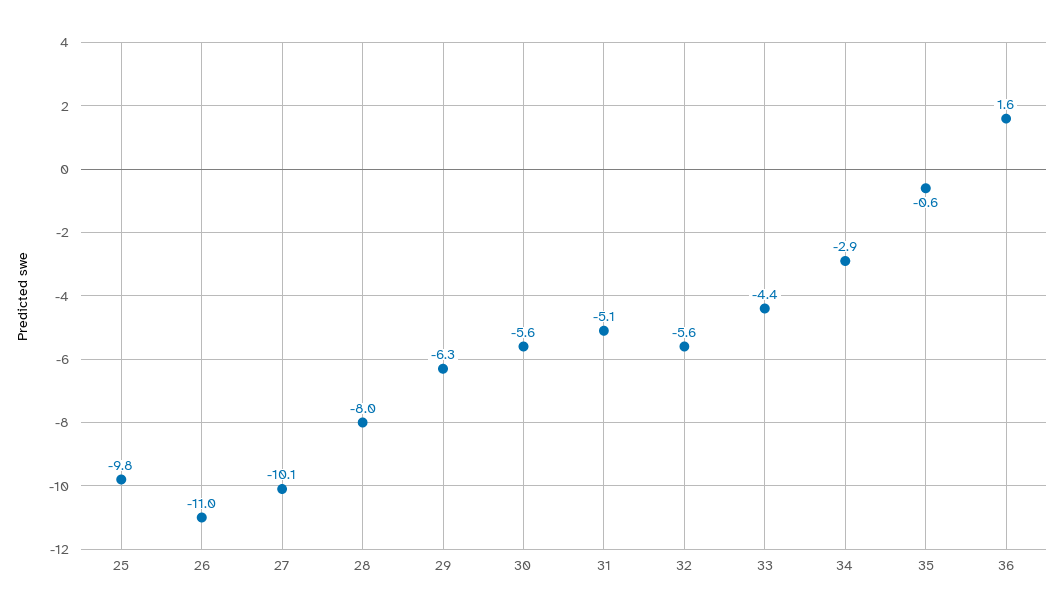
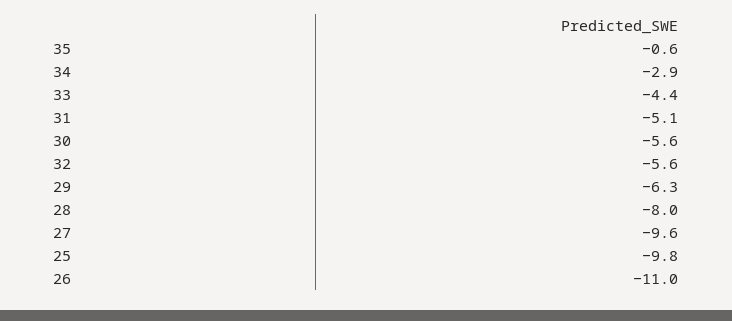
  {
    "25": -9.8,
    "26": -11,
-   "27": -10.1,
+   "27": -9.6,
    "28": -8,
    "29": -6.3,
    "30": -5.6,
    "31": -5.1,
    "32": -5.6,
    "33": -4.4,
    "34": -2.9,
-   "35": -0.6,
+   "35": -0.6
-   "36": 1.6
  }

